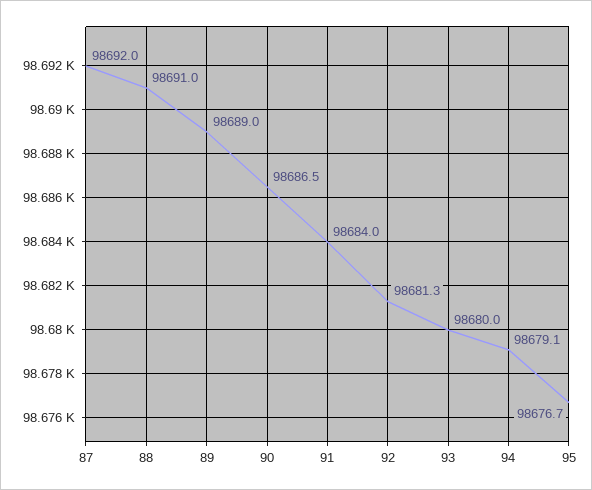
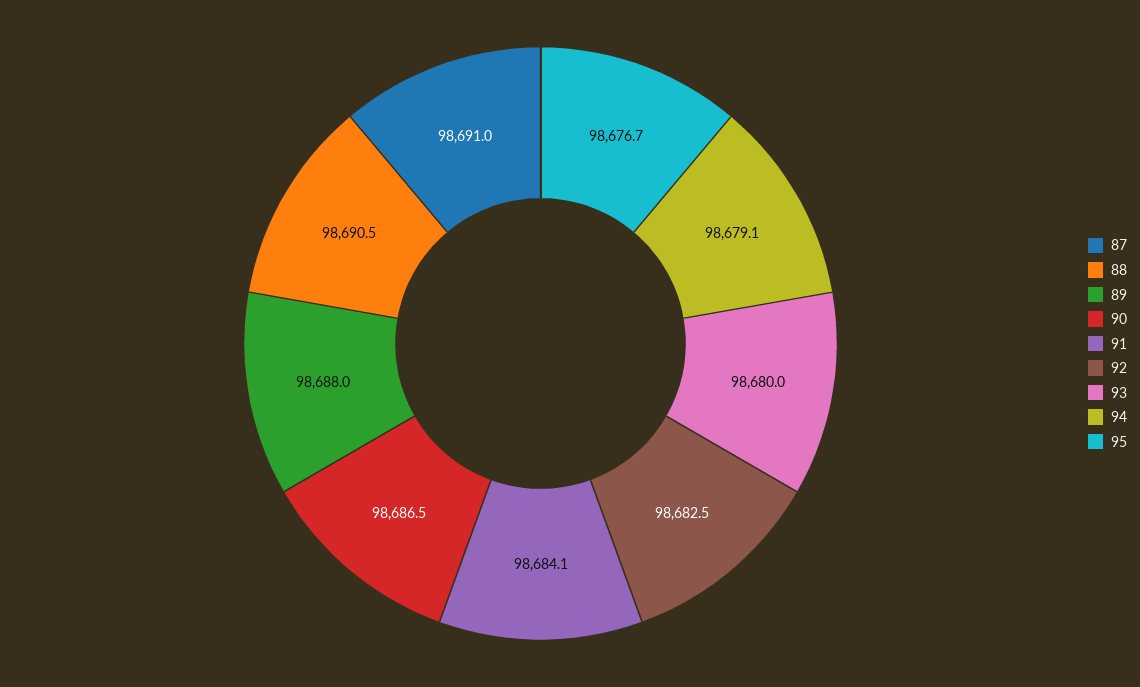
  {
-   "87": 98692,
+   "87": 98691,
-   "88": 98691,
+   "88": 98690.5,
-   "89": 98689,
+   "89": 98688,
    "90": 98686.5,
-   "91": 98684,
+   "91": 98684.1,
-   "92": 98681.3,
+   "92": 98682.5,
    "93": 98680,
    "94": 98679.1,
    "95": 98676.7
  }

